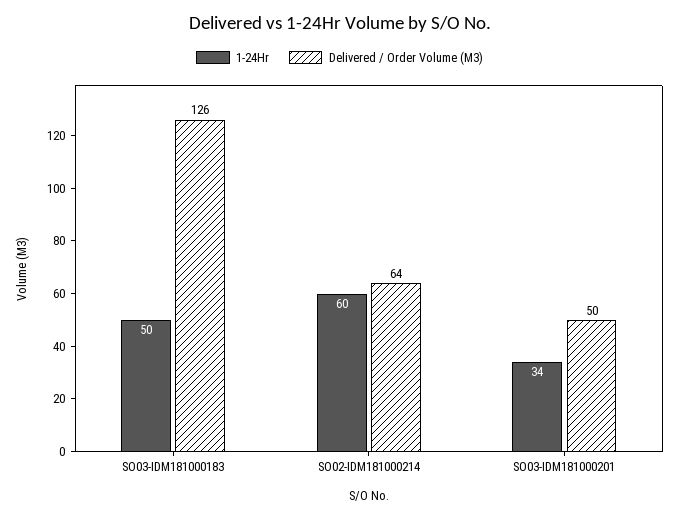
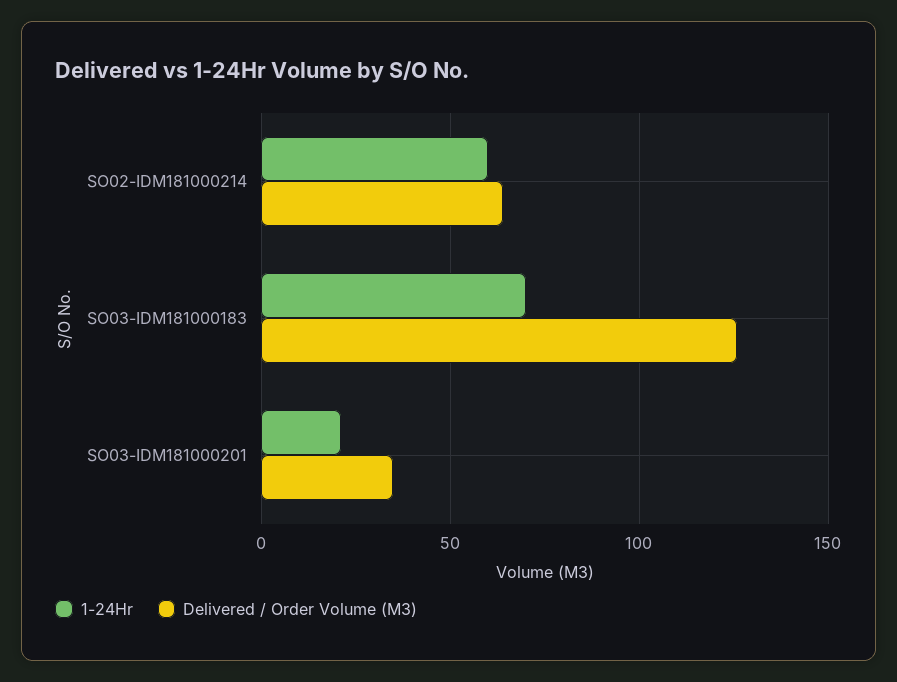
  {
    "1-24Hr": {
-     "SO03-IDM181000183": 50,
+     "SO03-IDM181000183": 70,
      "SO02-IDM181000214": 60,
-     "SO03-IDM181000201": 34
+     "SO03-IDM181000201": 20
    },
    "Delivered / Order Volume (M3)": {
      "SO03-IDM181000183": 126,
      "SO02-IDM181000214": 64,
-     "SO03-IDM181000201": 50
+     "SO03-IDM181000201": 35
    }
  }

